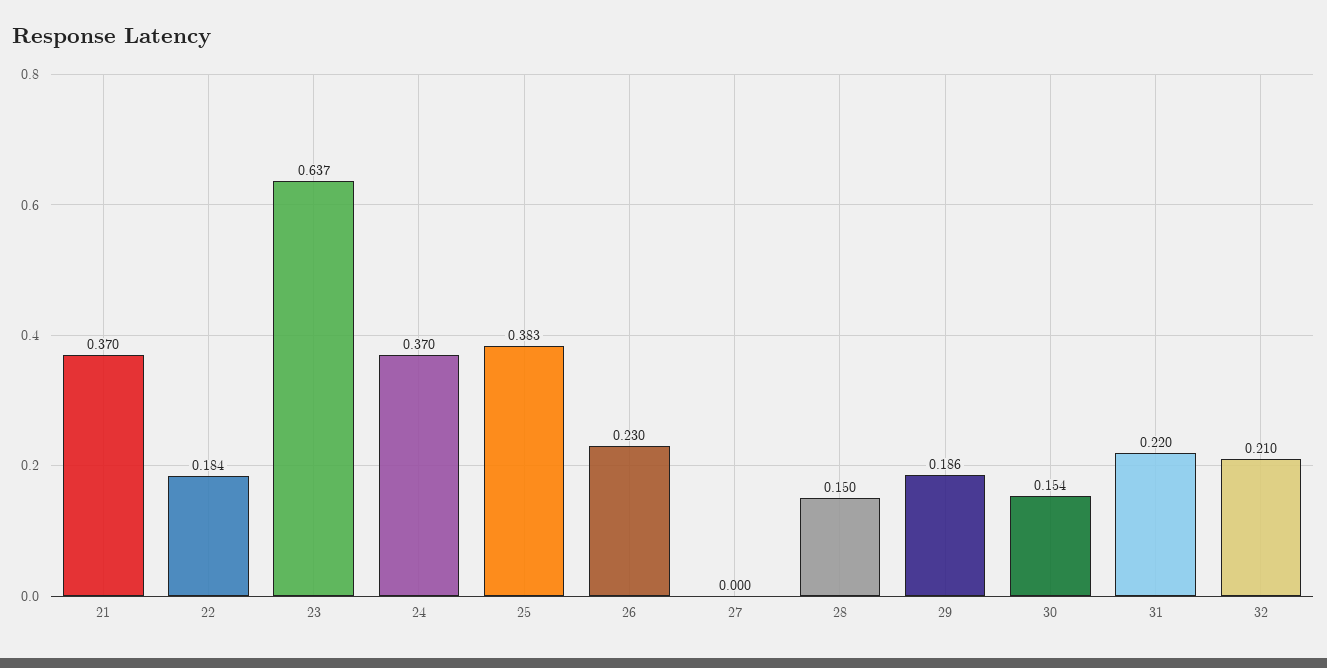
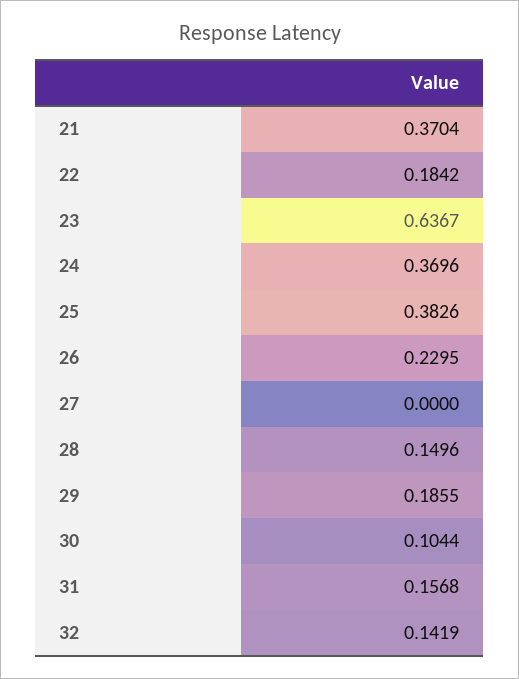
  {
    "21": 0.3704,
    "22": 0.1842,
    "23": 0.6367,
    "24": 0.3696,
    "25": 0.3826,
    "26": 0.2295,
    "27": 0,
    "28": 0.1496,
    "29": 0.1855,
-   "30": 0.154,
+   "30": 0.1044,
-   "31": 0.22,
+   "31": 0.1568,
-   "32": 0.21
+   "32": 0.1419
  }

